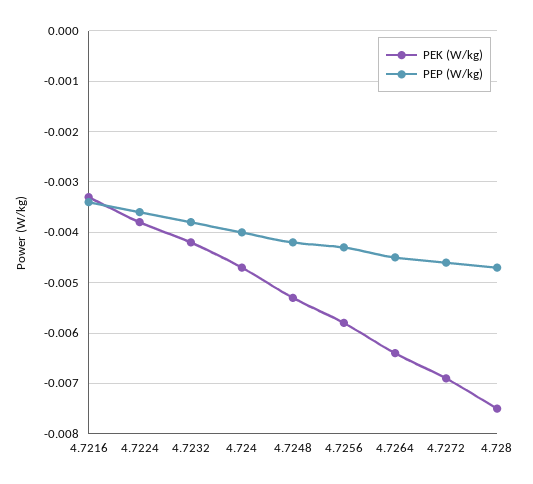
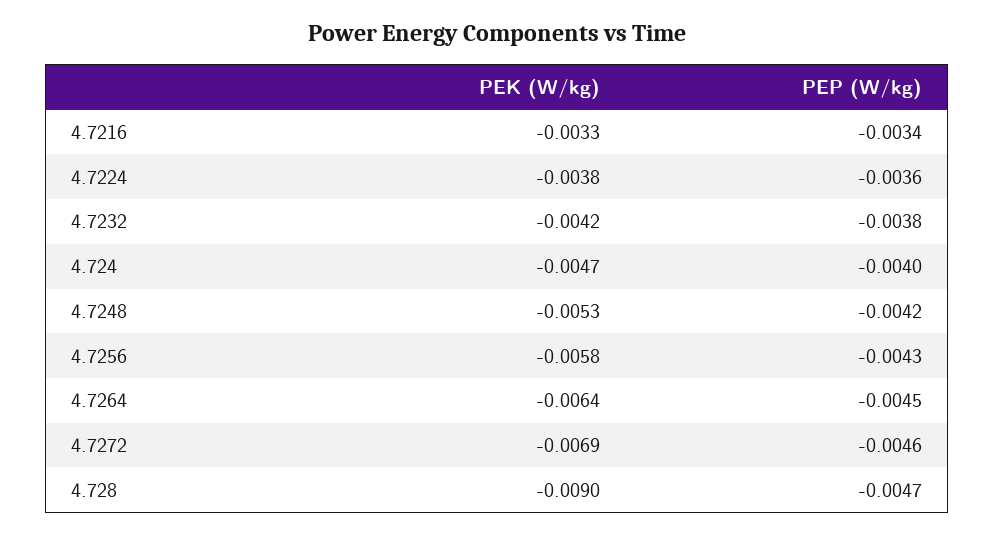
  {
    "PEK (W/kg)": {
      "4.7216": -0.0033,
      "4.7224": -0.0038,
      "4.7232": -0.0042,
      "4.724": -0.0047,
      "4.7248": -0.0053,
      "4.7256": -0.0058,
      "4.7264": -0.0064,
      "4.7272": -0.0069,
-     "4.728": -0.0075
+     "4.728": -0.009
    },
    "PEP (W/kg)": {
      "4.7216": -0.0034,
      "4.7224": -0.0036,
      "4.7232": -0.0038,
      "4.724": -0.004,
      "4.7248": -0.0042,
      "4.7256": -0.0043,
      "4.7264": -0.0045,
      "4.7272": -0.0046,
      "4.728": -0.0047
    }
  }

